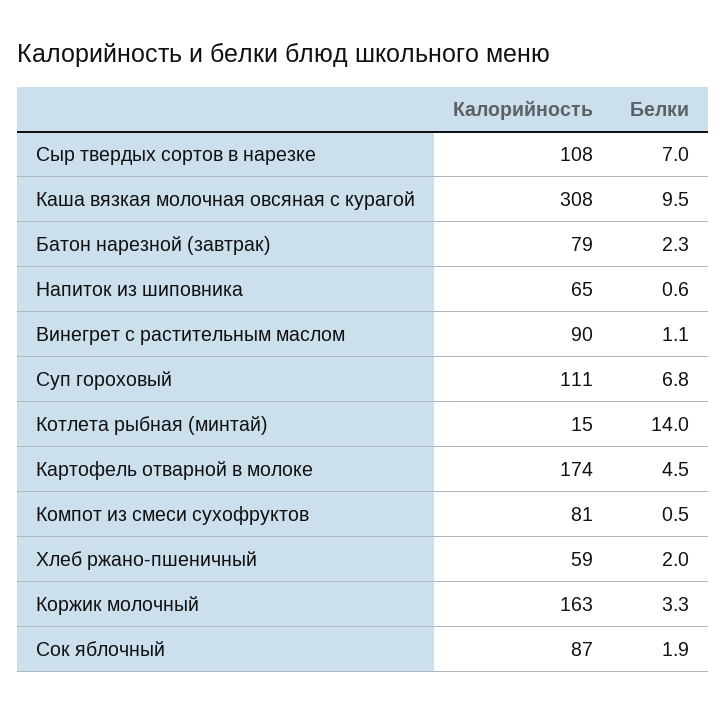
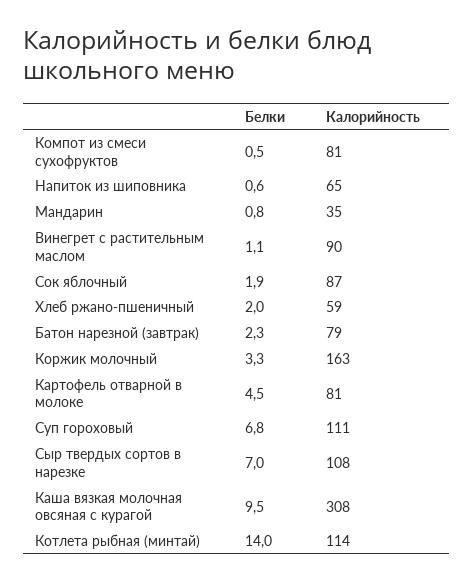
  {
    "Калорийность": {
      "Сыр твердых сортов в нарезке": 108,
      "Каша вязкая молочная овсяная с курагой": 308,
      "Батон нарезной (завтрак)": 79,
      "Напиток из шиповника": 65,
      "Винегрет с растительным маслом": 90,
      "Суп гороховый": 111,
-     "Котлета рыбная (минтай)": 15,
+     "Котлета рыбная (минтай)": 114,
-     "Картофель отварной в молоке": 174,
+     "Картофель отварной в молоке": 81,
      "Компот из смеси сухофруктов": 81,
      "Хлеб ржано-пшеничный": 59,
      "Коржик молочный": 163,
-     "Сок яблочный": 87
+     "Сок яблочный": 87,
+     "Мандарин": 35
    },
    "Белки": {
      "Сыр твердых сортов в нарезке": 7,
      "Каша вязкая молочная овсяная с курагой": 9.5,
      "Батон нарезной (завтрак)": 2.3,
      "Напиток из шиповника": 0.6,
      "Винегрет с растительным маслом": 1.1,
      "Суп гороховый": 6.8,
      "Котлета рыбная (минтай)": 14,
      "Картофель отварной в молоке": 4.5,
      "Компот из смеси сухофруктов": 0.5,
      "Хлеб ржано-пшеничный": 2,
      "Коржик молочный": 3.3,
-     "Сок яблочный": 1.9
+     "Сок яблочный": 1.9,
+     "Мандарин": 0.8
    }
  }

